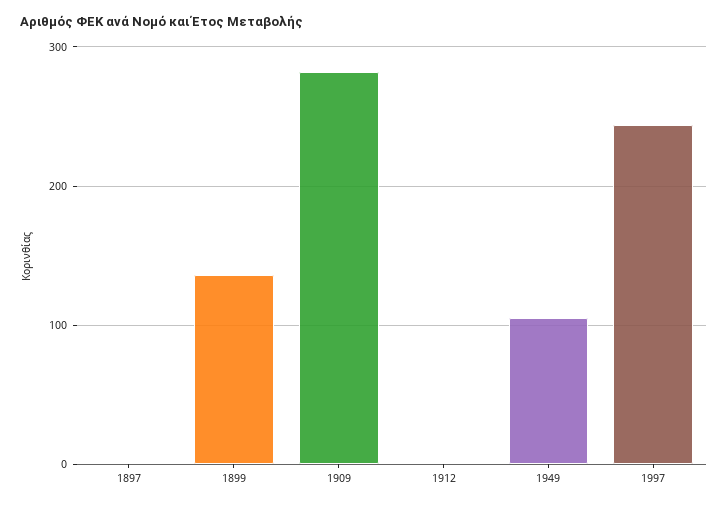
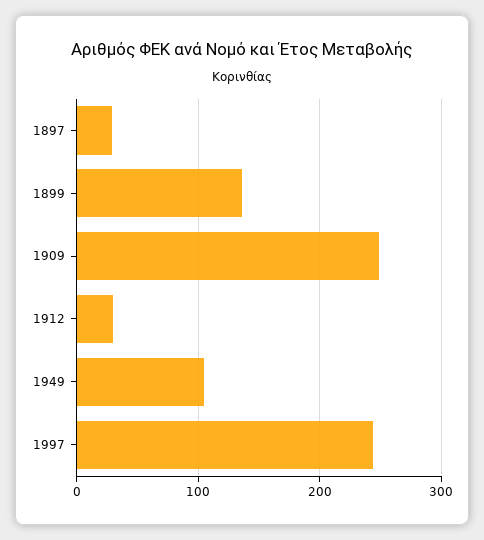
  {
-   "1897": 0,
+   "1897": 30,
    "1899": 140,
-   "1909": 280,
+   "1909": 250,
-   "1912": 0,
+   "1912": 30,
    "1949": 110,
    "1997": 240
  }

